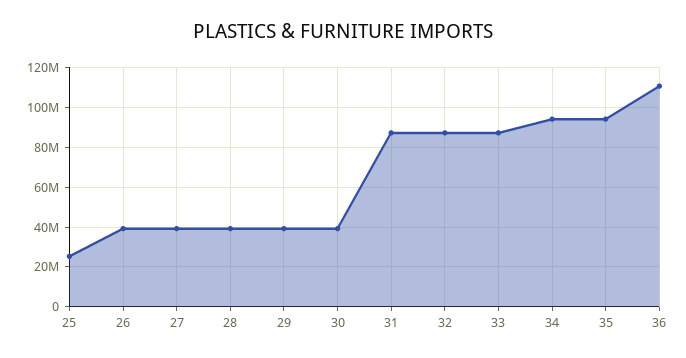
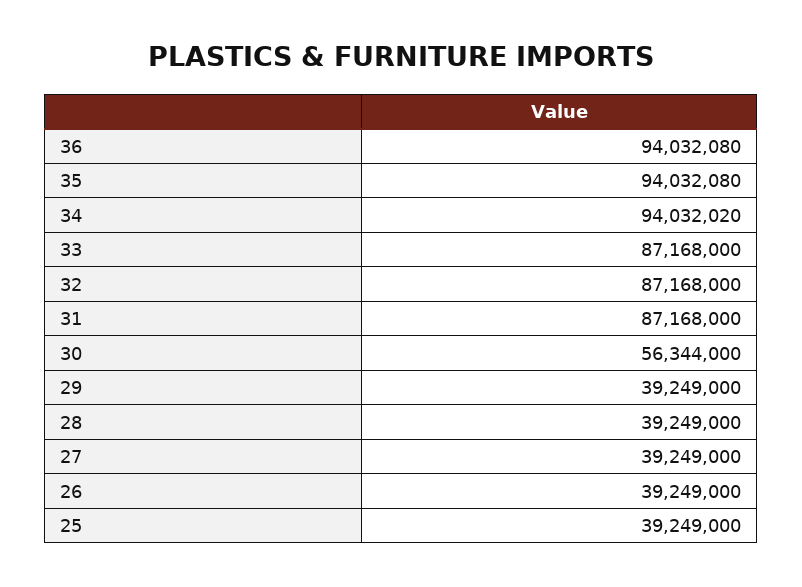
  {
-   "25": 25000000,
+   "25": 39249000,
    "26": 39249000,
    "27": 39249000,
    "28": 39249000,
    "29": 39249000,
-   "30": 40000000,
+   "30": 56344000,
    "31": 87168000,
    "32": 87168000,
    "33": 87168000,
    "34": 94032020,
    "35": 94032080,
-   "36": 110000000
+   "36": 94032080
  }

